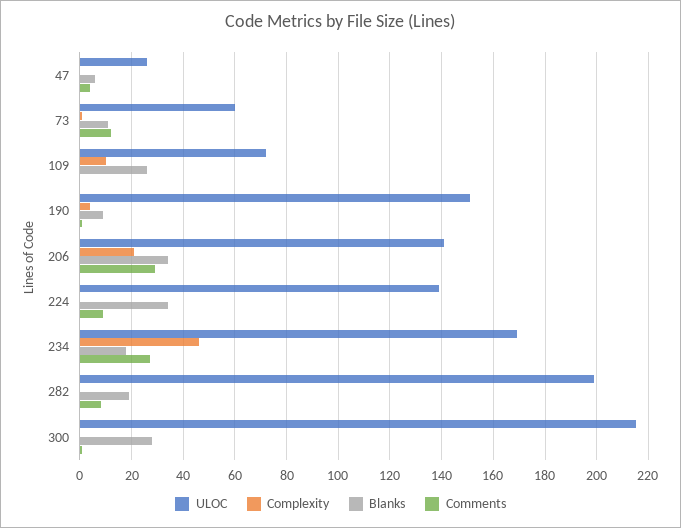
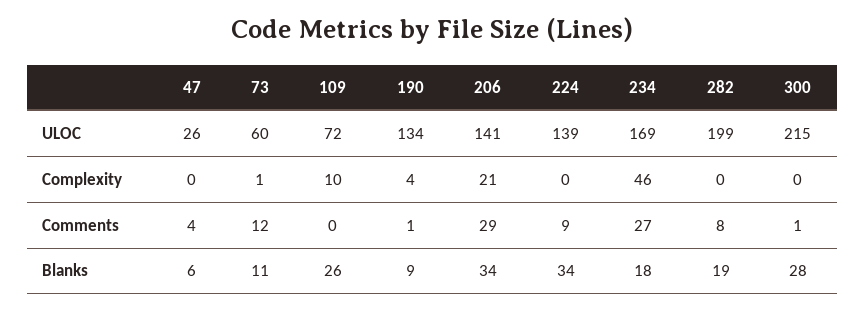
  {
    "ULOC": {
      "47": 26,
      "73": 60,
      "109": 72,
-     "190": 150,
+     "190": 134,
      "206": 141,
      "224": 139,
      "234": 169,
      "282": 199,
      "300": 215
    },
    "Complexity": {
      "47": 0,
      "73": 1,
      "109": 10,
      "190": 4,
      "206": 21,
      "224": 0,
      "234": 46,
      "282": 0,
      "300": 0
    },
    "Blanks": {
      "47": 6,
      "73": 11,
      "109": 26,
      "190": 9,
      "206": 34,
      "224": 34,
      "234": 18,
      "282": 19,
      "300": 28
    },
    "Comments": {
      "47": 4,
      "73": 12,
      "109": 0,
      "190": 1,
      "206": 29,
      "224": 9,
      "234": 27,
      "282": 8,
      "300": 1
    }
  }

